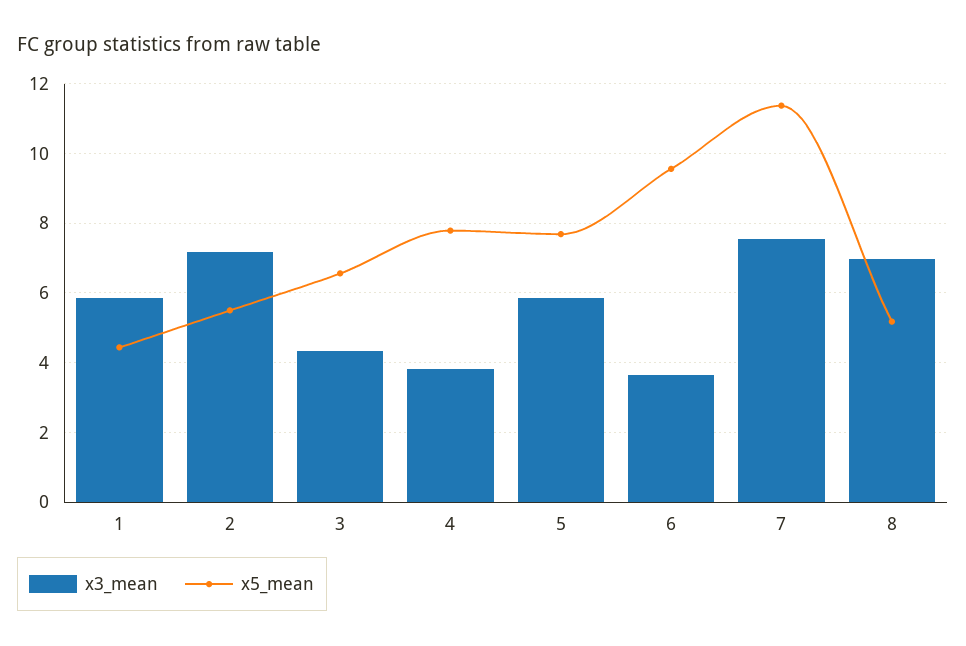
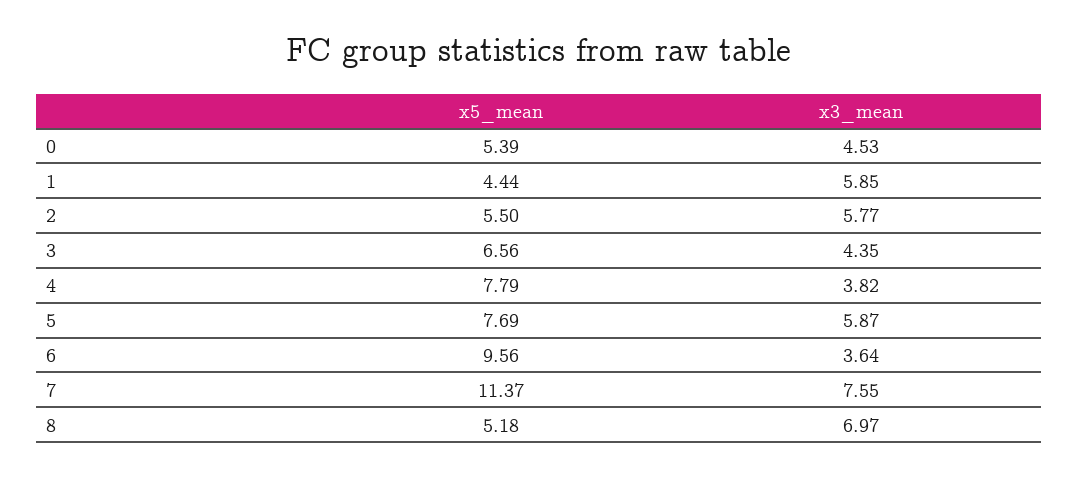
  {
    "x3_mean": {
      "1": 5.85,
-     "2": 7.2,
+     "2": 5.77,
      "3": 4.35,
      "4": 3.82,
      "5": 5.87,
      "6": 3.64,
      "7": 7.55,
-     "8": 6.97
+     "8": 6.97,
+     "0": 4.53
    },
    "x5_mean": {
      "1": 4.44,
      "2": 5.5,
      "3": 6.56,
      "4": 7.79,
      "5": 7.69,
      "6": 9.56,
      "7": 11.37,
-     "8": 5.18
+     "8": 5.18,
+     "0": 5.39
    }
  }

